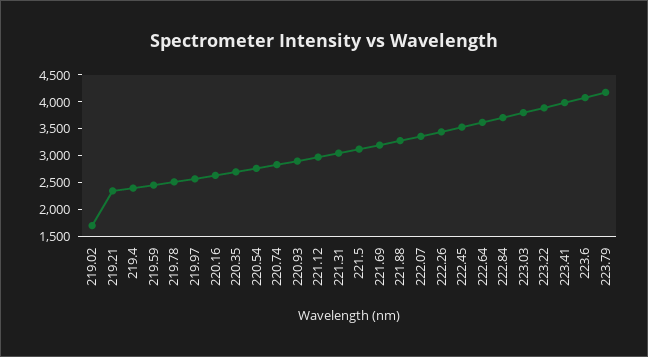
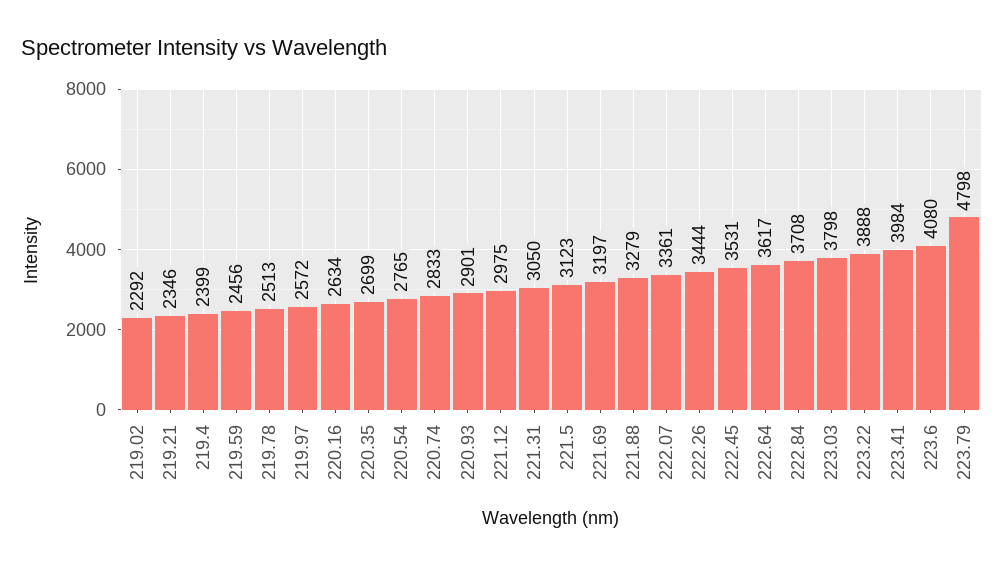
  {
-   "219.02": 1750,
+   "219.02": 2292,
    "219.21": 2346,
    "219.4": 2399,
    "219.59": 2456,
    "219.78": 2513,
    "219.97": 2572,
    "220.16": 2634,
    "220.35": 2699,
    "220.54": 2765,
    "220.74": 2833,
    "220.93": 2901,
    "221.12": 2975,
    "221.31": 3050,
    "221.5": 3123,
    "221.69": 3197,
    "221.88": 3279,
    "222.07": 3361,
    "222.26": 3444,
    "222.45": 3531,
    "222.64": 3617,
    "222.84": 3708,
    "223.03": 3798,
    "223.22": 3888,
    "223.41": 3984,
    "223.6": 4080,
-   "223.79": 4250
+   "223.79": 4798
  }

